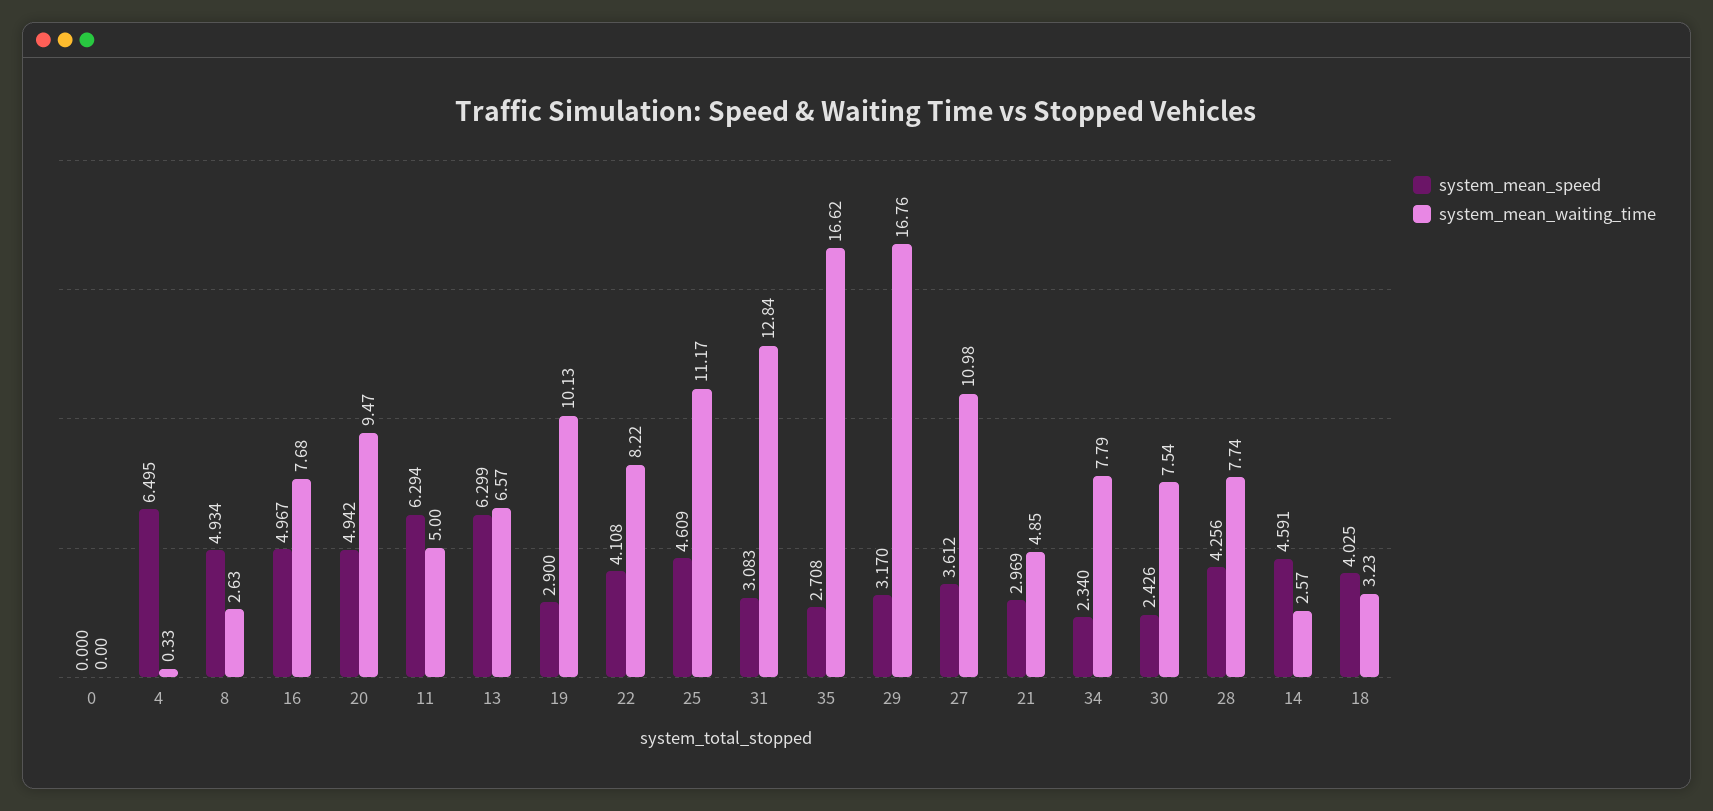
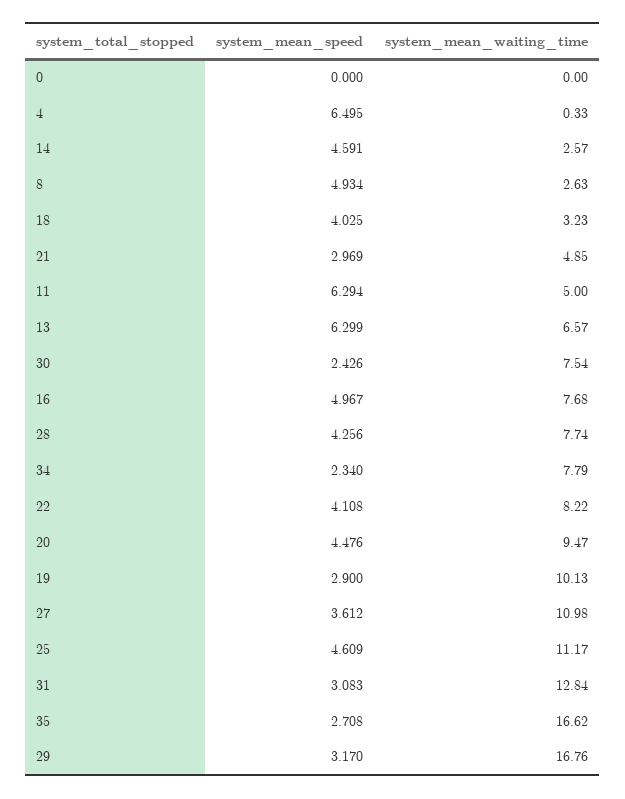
  {
    "system_mean_speed": {
      "0": 0,
      "4": 6.495,
      "8": 4.934,
      "16": 4.967,
-     "20": 4.942,
+     "20": 4.476,
      "11": 6.294,
      "13": 6.299,
      "19": 2.9,
      "22": 4.108,
      "25": 4.609,
      "31": 3.083,
      "35": 2.708,
      "29": 3.17,
      "27": 3.612,
      "21": 2.969,
      "34": 2.34,
      "30": 2.426,
      "28": 4.256,
      "14": 4.591,
      "18": 4.025
    },
    "system_mean_waiting_time": {
      "0": 0,
      "4": 0.33,
      "8": 2.63,
      "16": 7.68,
      "20": 9.47,
      "11": 5,
      "13": 6.57,
      "19": 10.13,
      "22": 8.22,
      "25": 11.17,
      "31": 12.84,
      "35": 16.62,
      "29": 16.76,
      "27": 10.98,
      "21": 4.85,
      "34": 7.79,
      "30": 7.54,
      "28": 7.74,
      "14": 2.57,
      "18": 3.23
    }
  }

